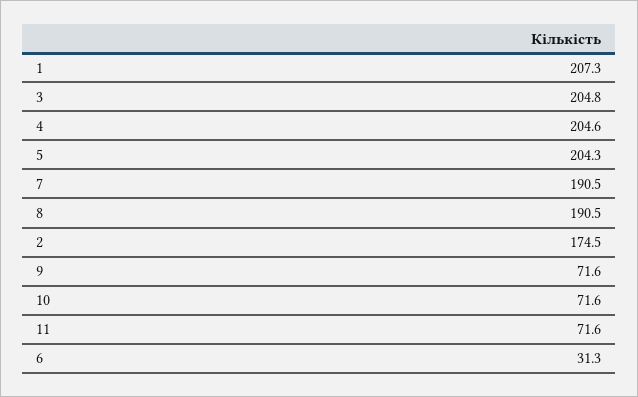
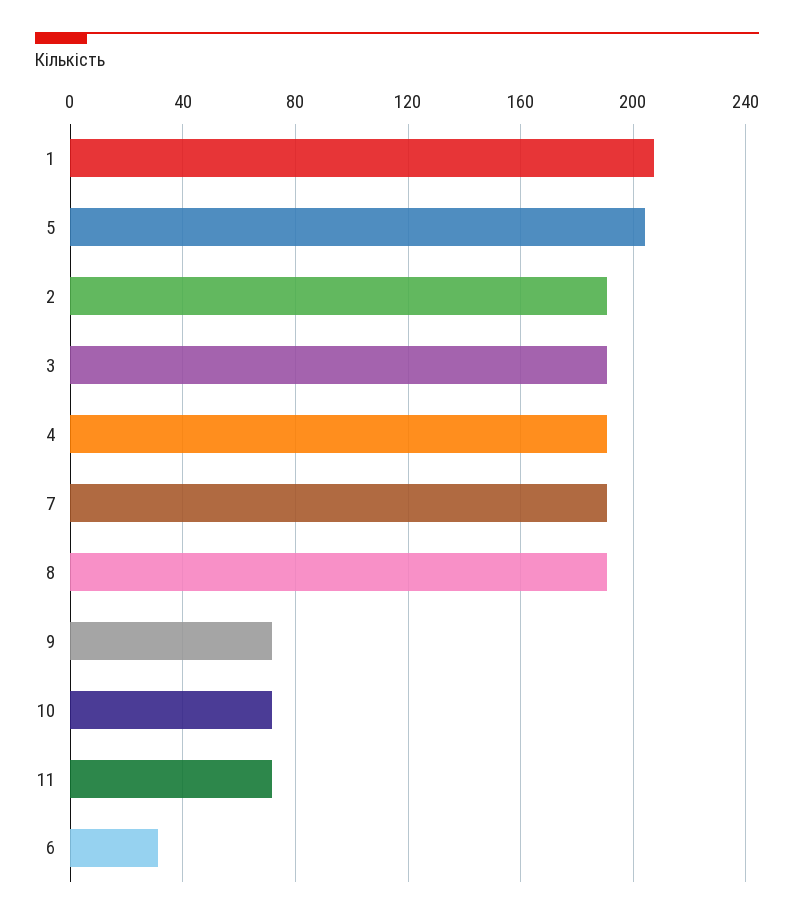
  {
    "1": 207.3,
-   "3": 204.8,
+   "3": 190,
-   "4": 204.6,
+   "4": 190,
    "5": 204.3,
    "7": 190.5,
    "8": 190.5,
-   "2": 174.5,
+   "2": 190,
    "9": 71.6,
    "10": 71.6,
    "11": 71.6,
    "6": 31.3
  }

